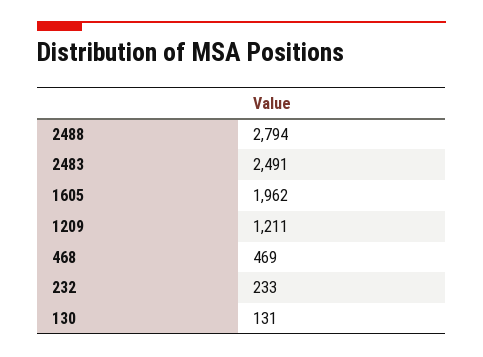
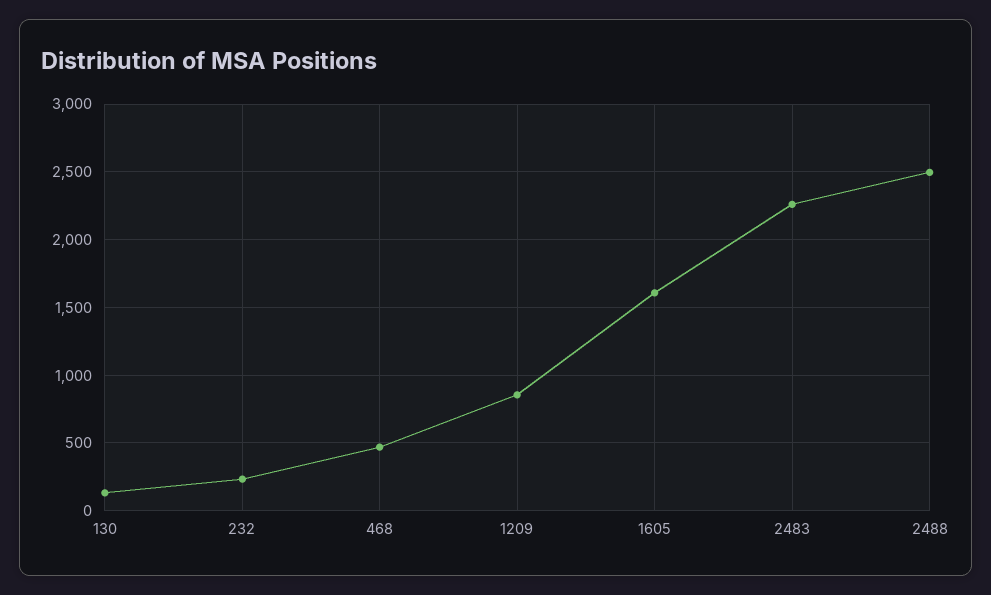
  {
-   "2488": 2794,
+   "2488": 2500,
-   "2483": 2491,
+   "2483": 2250,
-   "1605": 1962,
+   "1605": 1600,
-   "1209": 1211,
+   "1209": 850,
    "468": 469,
    "232": 233,
    "130": 131
  }

